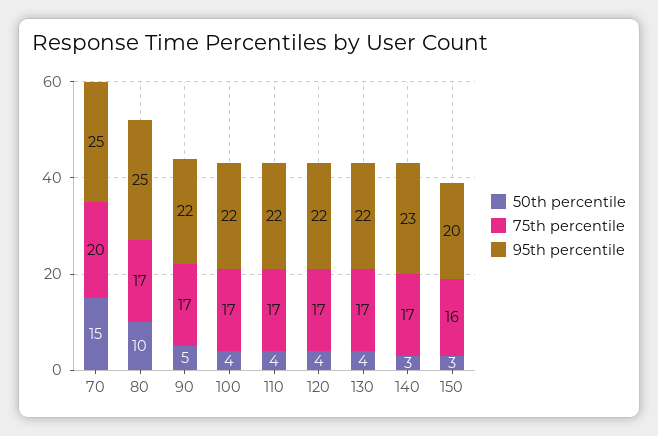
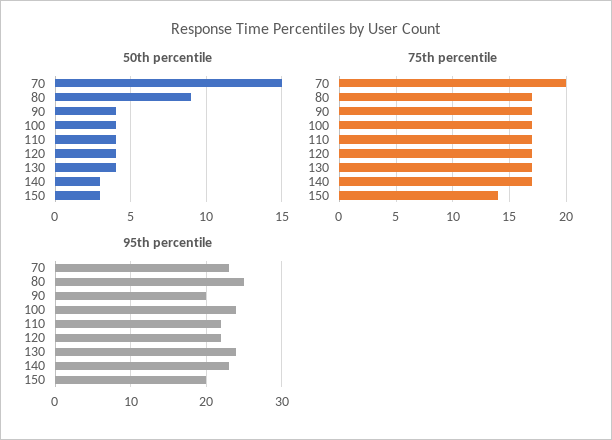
  {
    "50th percentile": {
      "70": 15,
-     "80": 10,
+     "80": 9,
-     "90": 5,
+     "90": 4,
      "100": 4,
      "110": 4,
      "120": 4,
      "130": 4,
      "140": 3,
      "150": 3
    },
    "75th percentile": {
      "70": 20,
      "80": 17,
      "90": 17,
      "100": 17,
      "110": 17,
      "120": 17,
      "130": 17,
      "140": 17,
-     "150": 16
+     "150": 14
    },
    "95th percentile": {
-     "70": 25,
+     "70": 23,
      "80": 25,
-     "90": 22,
+     "90": 20,
-     "100": 22,
+     "100": 24,
      "110": 22,
      "120": 22,
-     "130": 22,
+     "130": 24,
      "140": 23,
      "150": 20
    }
  }

